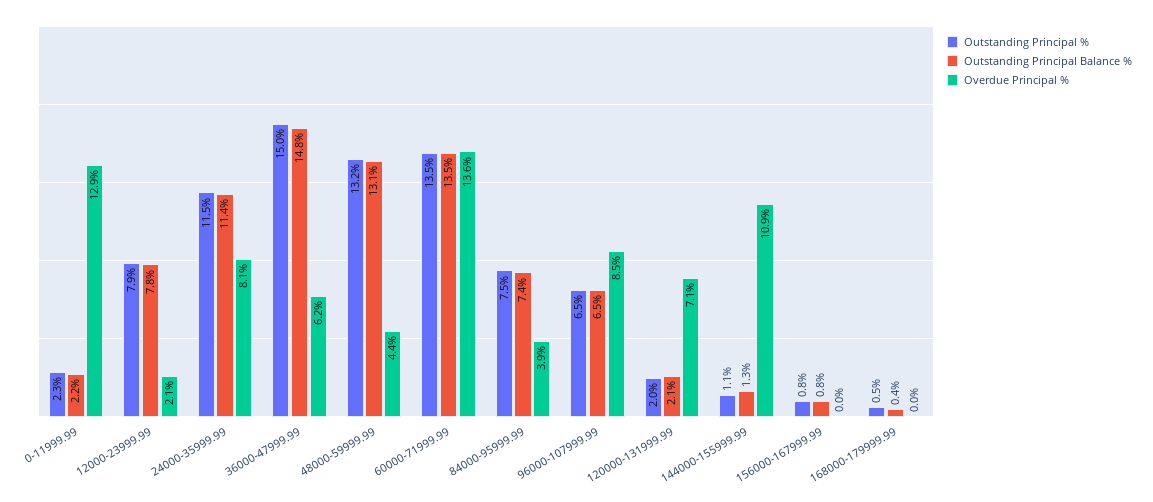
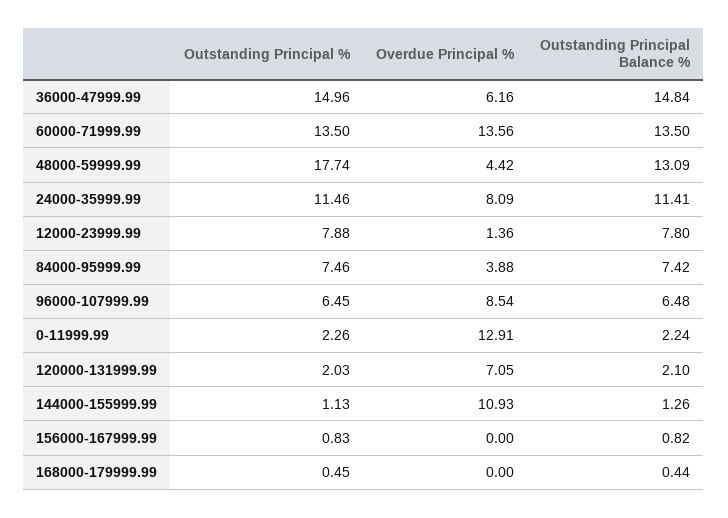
  {
    "Outstanding Principal %": {
      "0-11999.99": 2.26,
      "12000-23999.99": 7.88,
      "24000-35999.99": 11.46,
      "36000-47999.99": 14.96,
-     "48000-59999.99": 13.2,
+     "48000-59999.99": 17.74,
      "60000-71999.99": 13.5,
      "84000-95999.99": 7.46,
      "96000-107999.99": 6.45,
      "120000-131999.99": 2.03,
      "144000-155999.99": 1.13,
      "156000-167999.99": 0.83,
      "168000-179999.99": 0.45
    },
    "Outstanding Principal Balance %": {
      "0-11999.99": 2.24,
      "12000-23999.99": 7.8,
      "24000-35999.99": 11.41,
      "36000-47999.99": 14.84,
      "48000-59999.99": 13.09,
      "60000-71999.99": 13.5,
      "84000-95999.99": 7.42,
      "96000-107999.99": 6.48,
      "120000-131999.99": 2.1,
      "144000-155999.99": 1.26,
      "156000-167999.99": 0.82,
      "168000-179999.99": 0.44
    },
    "Overdue Principal %": {
      "0-11999.99": 12.91,
-     "12000-23999.99": 2.1,
+     "12000-23999.99": 1.36,
      "24000-35999.99": 8.09,
      "36000-47999.99": 6.16,
      "48000-59999.99": 4.42,
      "60000-71999.99": 13.56,
      "84000-95999.99": 3.88,
      "96000-107999.99": 8.54,
      "120000-131999.99": 7.05,
      "144000-155999.99": 10.93,
      "156000-167999.99": 0,
      "168000-179999.99": 0
    }
  }

